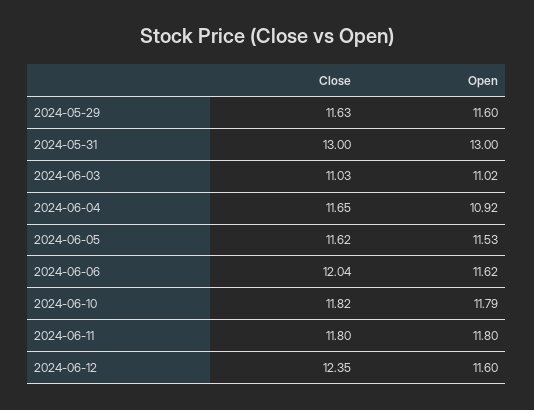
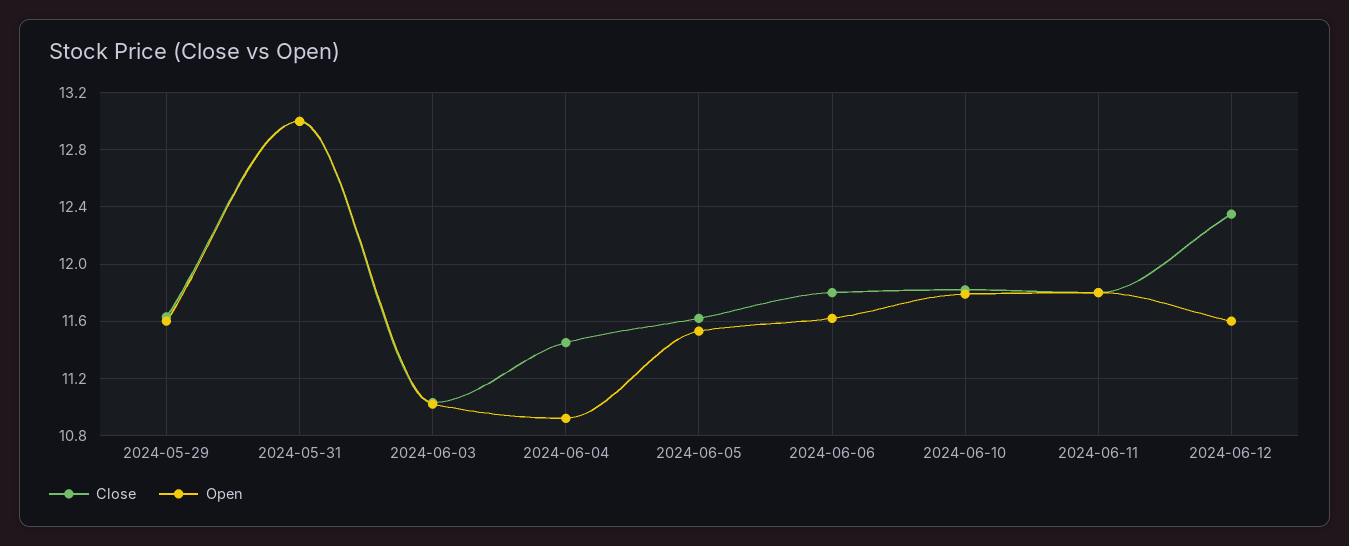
  {
    "Close": {
      "2024-05-29": 11.63,
      "2024-05-31": 13,
      "2024-06-03": 11.03,
-     "2024-06-04": 11.65,
+     "2024-06-04": 11.45,
      "2024-06-05": 11.62,
-     "2024-06-06": 12.04,
+     "2024-06-06": 11.8,
      "2024-06-10": 11.82,
      "2024-06-11": 11.8,
      "2024-06-12": 12.35
    },
    "Open": {
      "2024-05-29": 11.6,
      "2024-05-31": 13,
      "2024-06-03": 11.02,
      "2024-06-04": 10.92,
      "2024-06-05": 11.53,
      "2024-06-06": 11.62,
      "2024-06-10": 11.79,
      "2024-06-11": 11.8,
      "2024-06-12": 11.6
    }
  }

